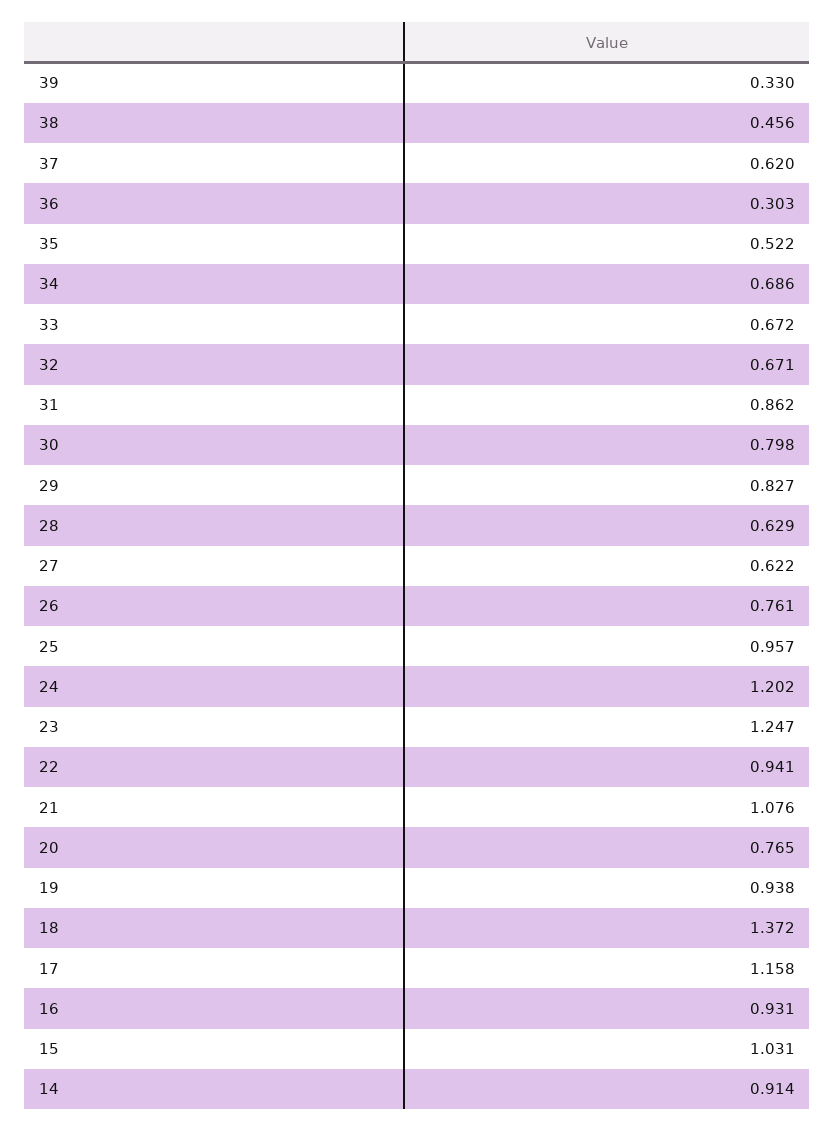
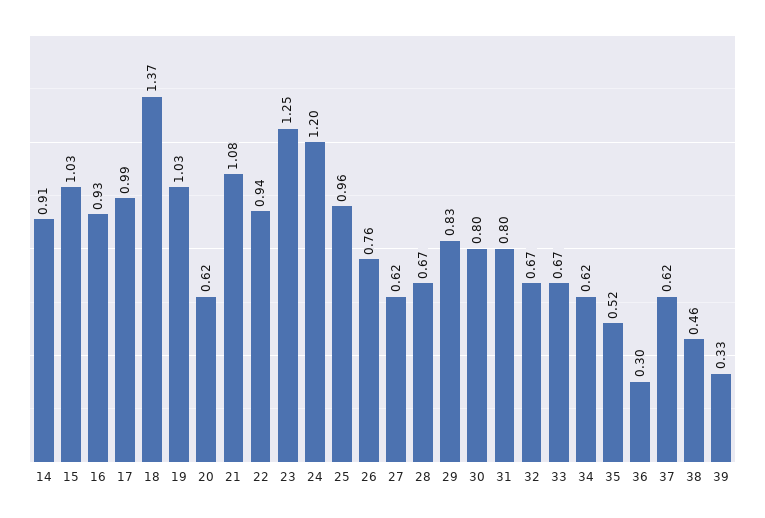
  {
    "39": 0.33,
    "38": 0.456,
    "37": 0.62,
    "36": 0.303,
    "35": 0.522,
-   "34": 0.686,
+   "34": 0.62,
    "33": 0.672,
    "32": 0.671,
-   "31": 0.862,
+   "31": 0.8,
    "30": 0.798,
    "29": 0.827,
-   "28": 0.629,
+   "28": 0.67,
    "27": 0.622,
    "26": 0.761,
    "25": 0.957,
    "24": 1.202,
    "23": 1.247,
    "22": 0.941,
    "21": 1.076,
-   "20": 0.765,
+   "20": 0.62,
-   "19": 0.938,
+   "19": 1.03,
    "18": 1.372,
-   "17": 1.158,
+   "17": 0.99,
    "16": 0.931,
    "15": 1.031,
    "14": 0.914
  }

